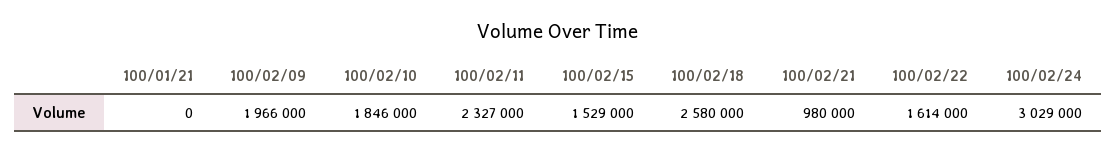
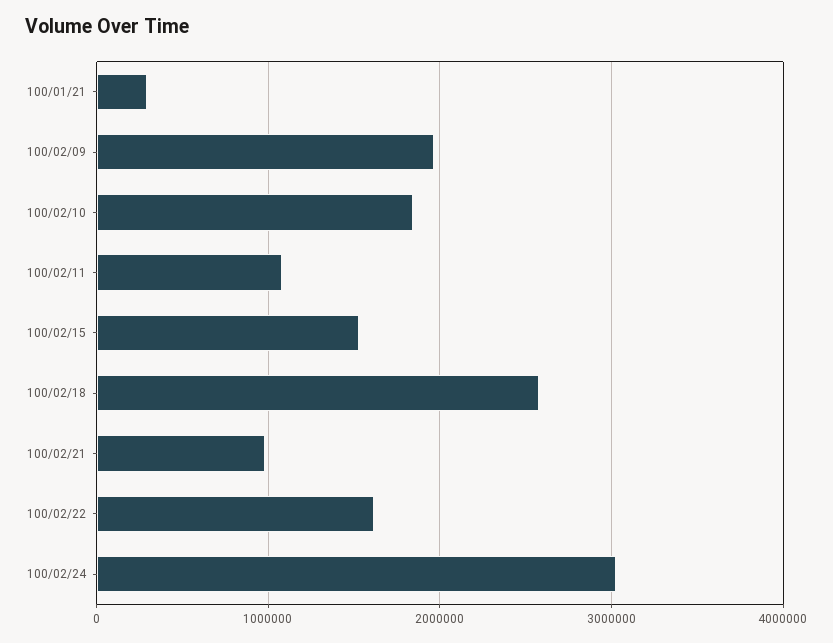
  {
-   "100/01/21": 0,
+   "100/01/21": 300000,
    "100/02/09": 1966000,
    "100/02/10": 1846000,
-   "100/02/11": 2327000,
+   "100/02/11": 1100000,
    "100/02/15": 1529000,
    "100/02/18": 2580000,
    "100/02/21": 980000,
    "100/02/22": 1614000,
    "100/02/24": 3029000
  }

